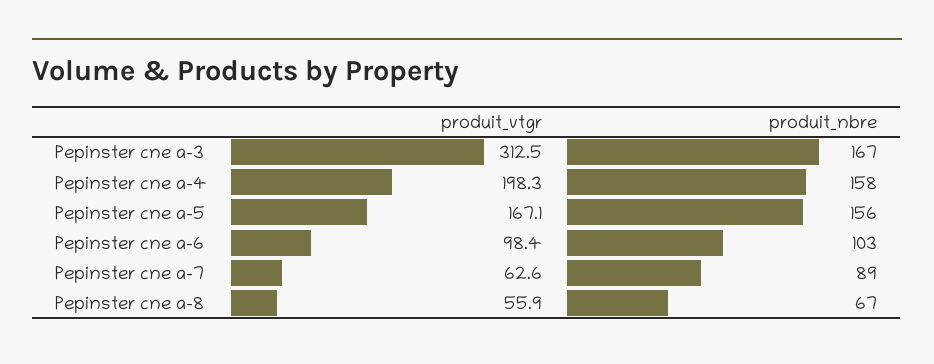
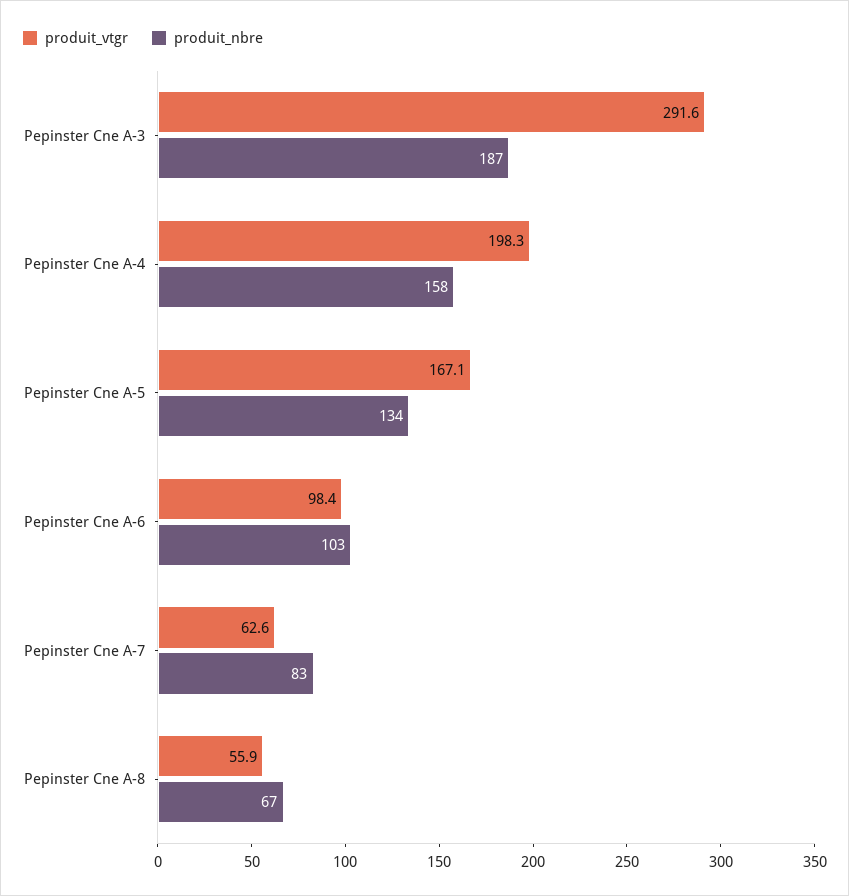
  {
    "produit_vtgr": {
-     "Pepinster cne a-3": 312.5,
+     "Pepinster cne a-3": 291.6,
      "Pepinster cne a-4": 198.3,
      "Pepinster cne a-5": 167.1,
      "Pepinster cne a-6": 98.4,
      "Pepinster cne a-7": 62.6,
      "Pepinster cne a-8": 55.9
    },
    "produit_nbre": {
-     "Pepinster cne a-3": 167,
+     "Pepinster cne a-3": 187,
      "Pepinster cne a-4": 158,
-     "Pepinster cne a-5": 156,
+     "Pepinster cne a-5": 134,
      "Pepinster cne a-6": 103,
-     "Pepinster cne a-7": 89,
+     "Pepinster cne a-7": 83,
      "Pepinster cne a-8": 67
    }
  }

